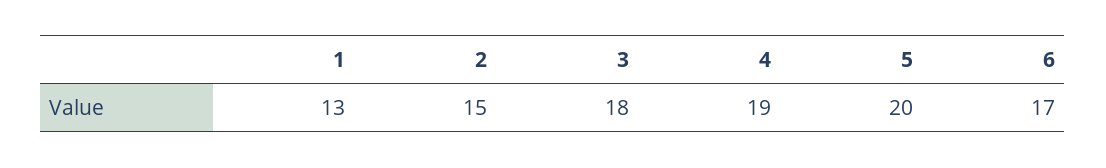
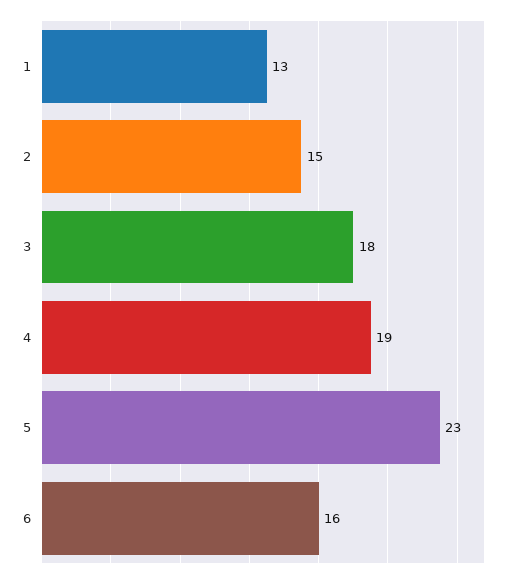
  {
    "1": 13,
    "2": 15,
    "3": 18,
    "4": 19,
-   "5": 20,
+   "5": 23,
-   "6": 17
+   "6": 16
  }

